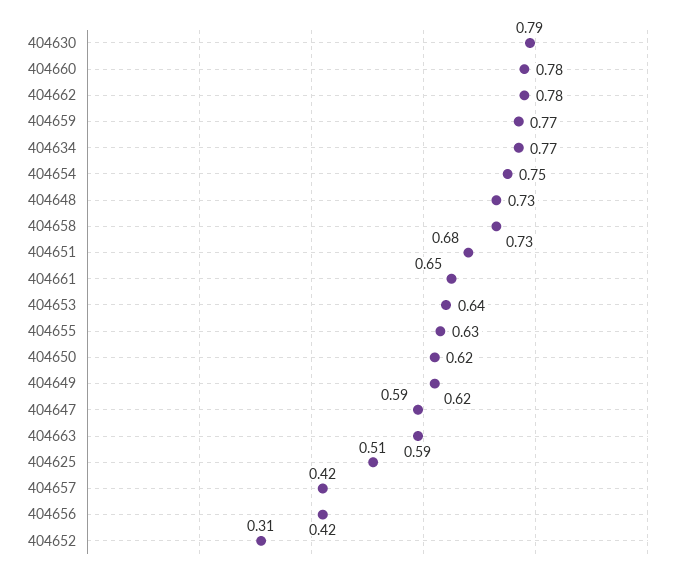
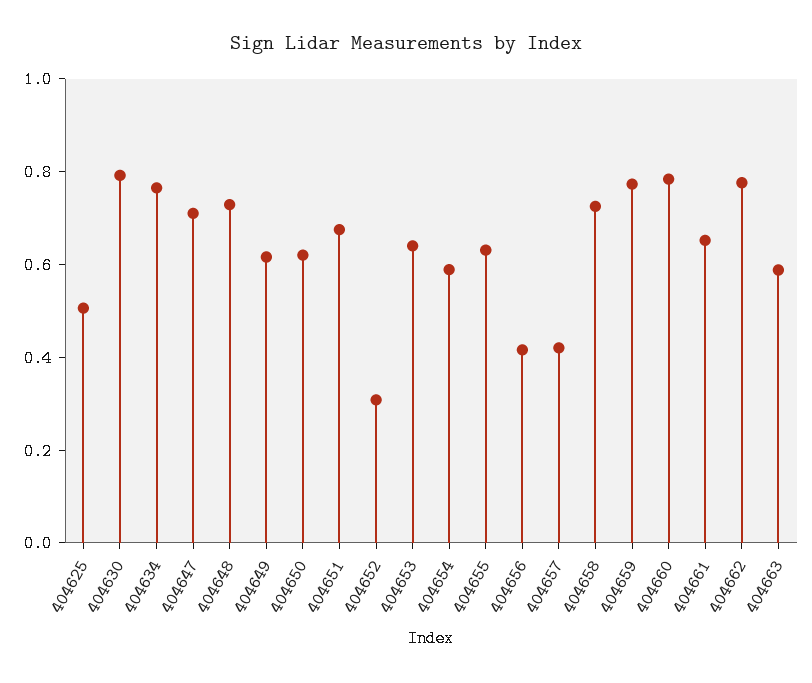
  {
    "404630": 0.79,
    "404660": 0.78,
    "404662": 0.78,
    "404659": 0.77,
    "404634": 0.77,
-   "404654": 0.75,
+   "404654": 0.6,
    "404648": 0.73,
    "404658": 0.73,
    "404651": 0.68,
    "404661": 0.65,
    "404653": 0.64,
    "404655": 0.63,
    "404650": 0.62,
    "404649": 0.62,
-   "404647": 0.59,
+   "404647": 0.7,
    "404663": 0.59,
    "404625": 0.51,
    "404657": 0.42,
    "404656": 0.42,
    "404652": 0.31
  }

